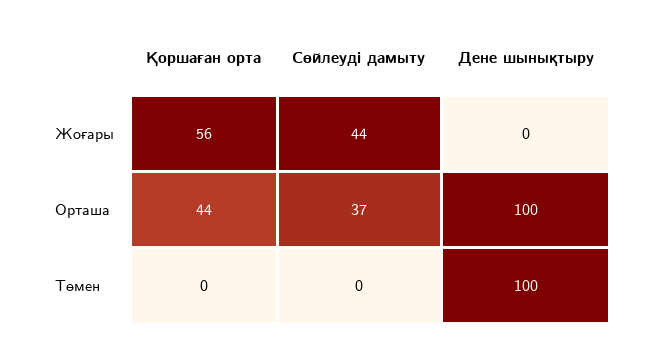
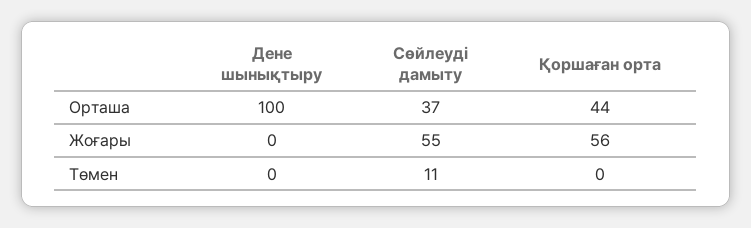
  {
    "Қоршаған орта": {
      "Жоғары": 56,
      "Орташа": 44,
      "Төмен": 0
    },
    "Сөйлеуді дамыту": {
-     "Жоғары": 44,
+     "Жоғары": 55,
      "Орташа": 37,
-     "Төмен": 0
+     "Төмен": 11
    },
    "Дене шынықтыру": {
      "Жоғары": 0,
      "Орташа": 100,
-     "Төмен": 100
+     "Төмен": 0
    }
  }

